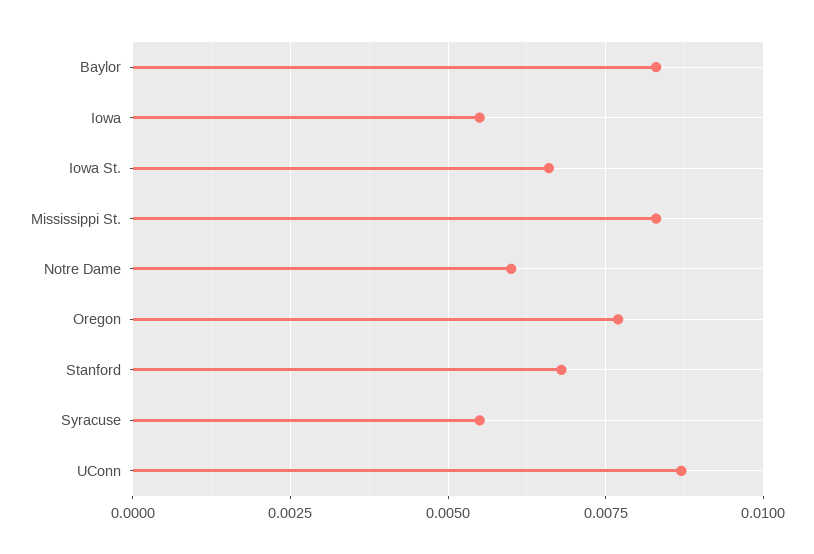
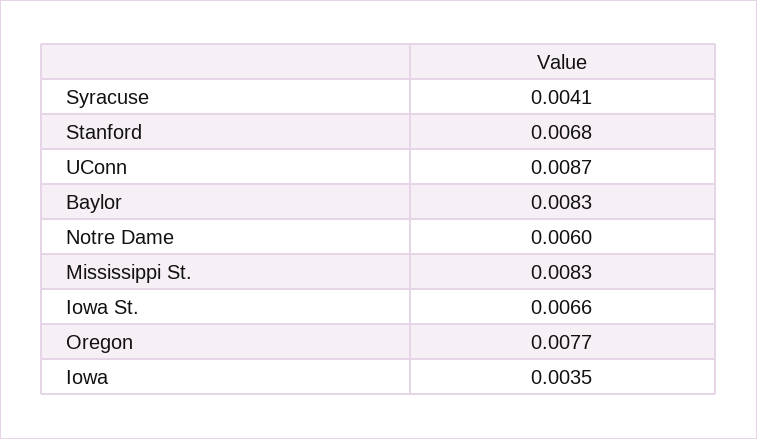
  {
    "Baylor": 0.0083,
-   "Iowa": 0.0055,
+   "Iowa": 0.0035,
    "Iowa St.": 0.0066,
    "Mississippi St.": 0.0083,
    "Notre Dame": 0.006,
    "Oregon": 0.0077,
    "Stanford": 0.0068,
-   "Syracuse": 0.0055,
+   "Syracuse": 0.0041,
    "UConn": 0.0087
  }

